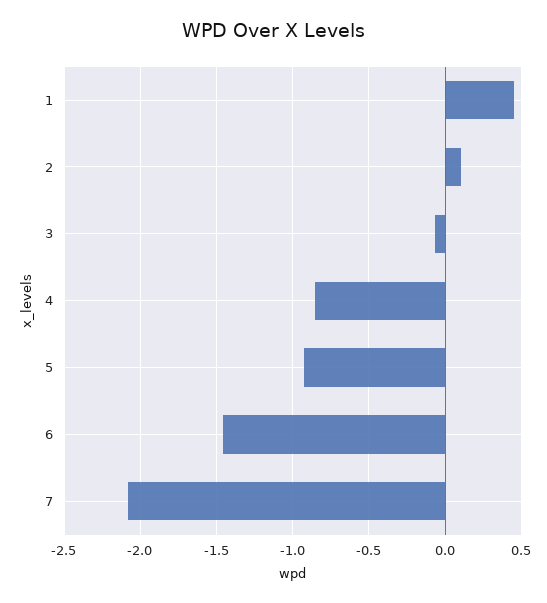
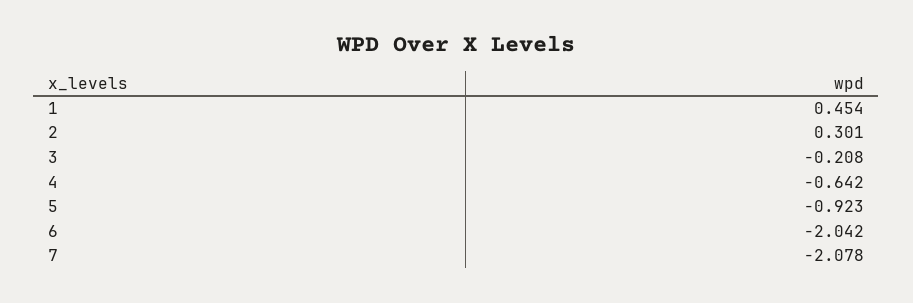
  {
    "1": 0.454,
-   "2": 0.1,
+   "2": 0.301,
-   "3": -0.05,
+   "3": -0.208,
-   "4": -0.85,
+   "4": -0.642,
    "5": -0.923,
-   "6": -1.45,
+   "6": -2.042,
    "7": -2.078
  }

